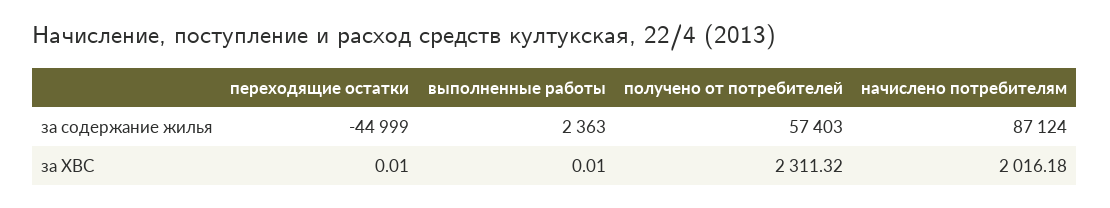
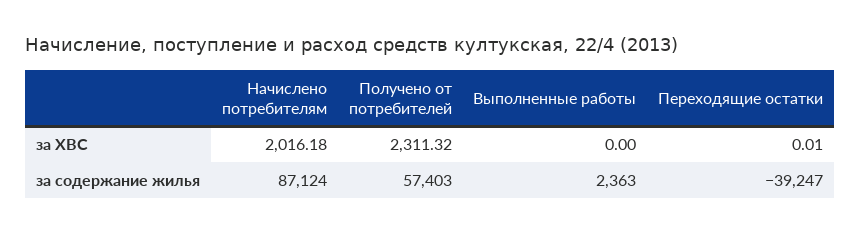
  {
    "переходящие остатки": {
-     "за содержание жилья": -44999,
+     "за содержание жилья": -39247,
      "за ХВС": 0.01
    },
    "выполненные работы": {
      "за содержание жилья": 2363,
-     "за ХВС": 0.01
+     "за ХВС": 0
    },
    "получено от потребителей": {
      "за содержание жилья": 57403,
      "за ХВС": 2311.32
    },
    "начислено потребителям": {
      "за содержание жилья": 87124,
      "за ХВС": 2016.18
    }
  }

